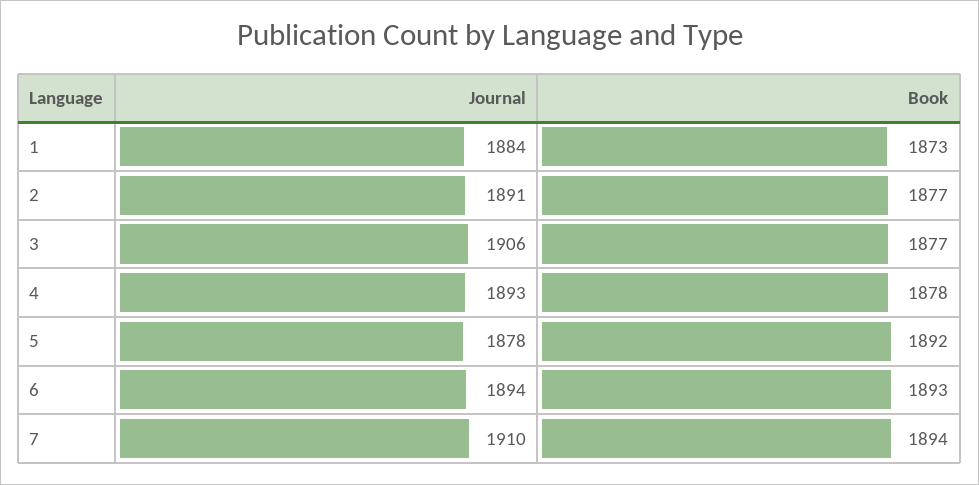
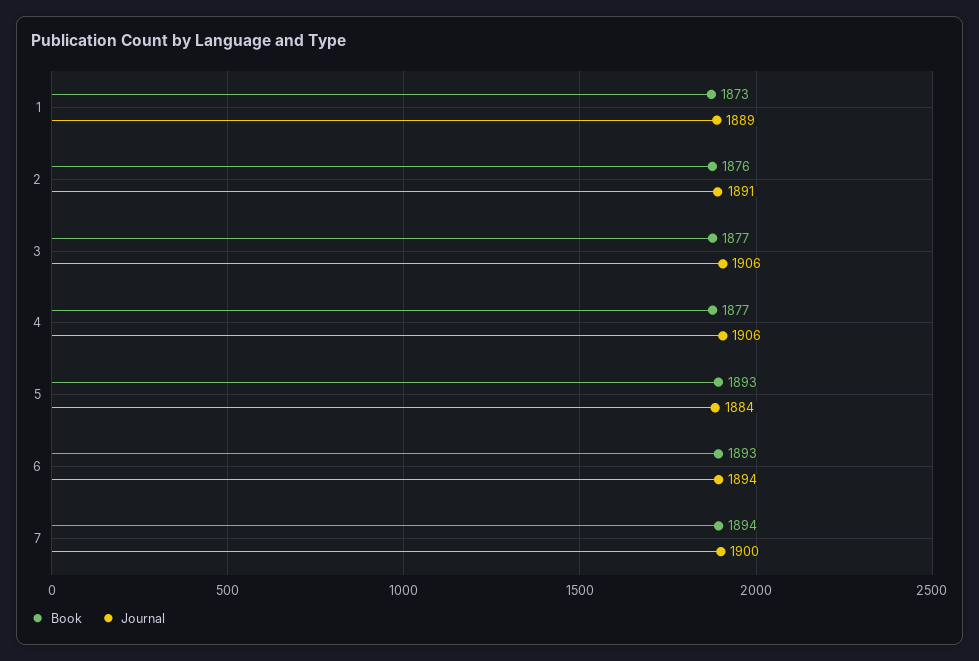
  {
    "Journal": {
-     "1": 1884,
+     "1": 1889,
      "2": 1891,
      "3": 1906,
-     "4": 1893,
+     "4": 1906,
-     "5": 1878,
+     "5": 1884,
      "6": 1894,
-     "7": 1910
+     "7": 1900
    },
    "Book": {
      "1": 1873,
-     "2": 1877,
+     "2": 1876,
      "3": 1877,
-     "4": 1878,
+     "4": 1877,
-     "5": 1892,
+     "5": 1893,
      "6": 1893,
      "7": 1894
    }
  }

